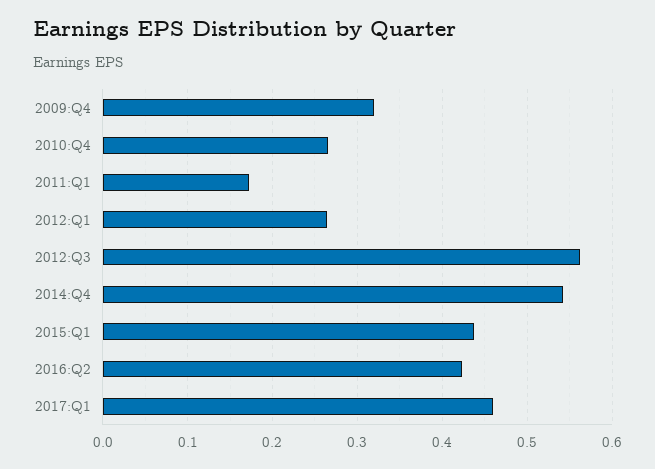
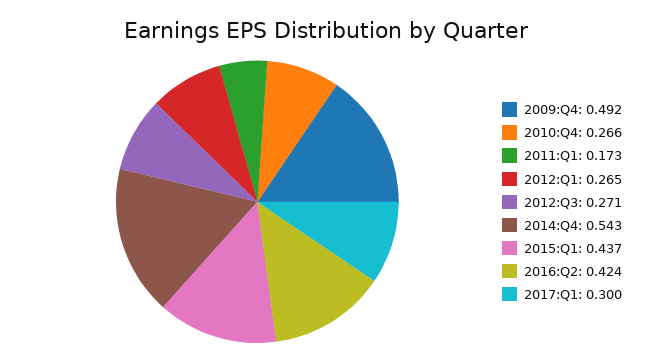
  {
-   "2009:Q4": 0.32,
+   "2009:Q4": 0.492,
    "2010:Q4": 0.266,
    "2011:Q1": 0.173,
    "2012:Q1": 0.265,
-   "2012:Q3": 0.56,
+   "2012:Q3": 0.271,
    "2014:Q4": 0.543,
    "2015:Q1": 0.437,
    "2016:Q2": 0.424,
-   "2017:Q1": 0.46
+   "2017:Q1": 0.3
  }

